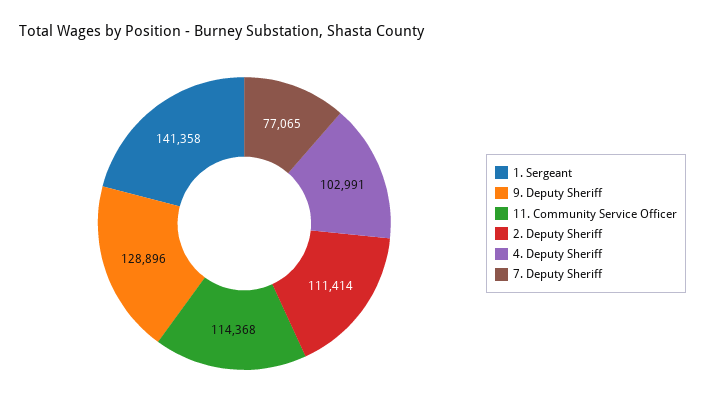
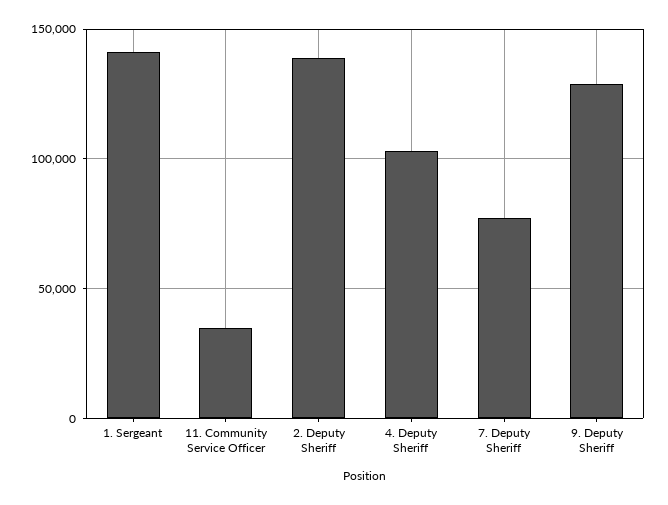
  {
    "1. Sergeant": 141358,
    "9. Deputy Sheriff": 128896,
-   "11. Community Service Officer": 114368,
+   "11. Community Service Officer": 35000,
-   "2. Deputy Sheriff": 111414,
+   "2. Deputy Sheriff": 140000,
    "4. Deputy Sheriff": 102991,
    "7. Deputy Sheriff": 77065
  }

